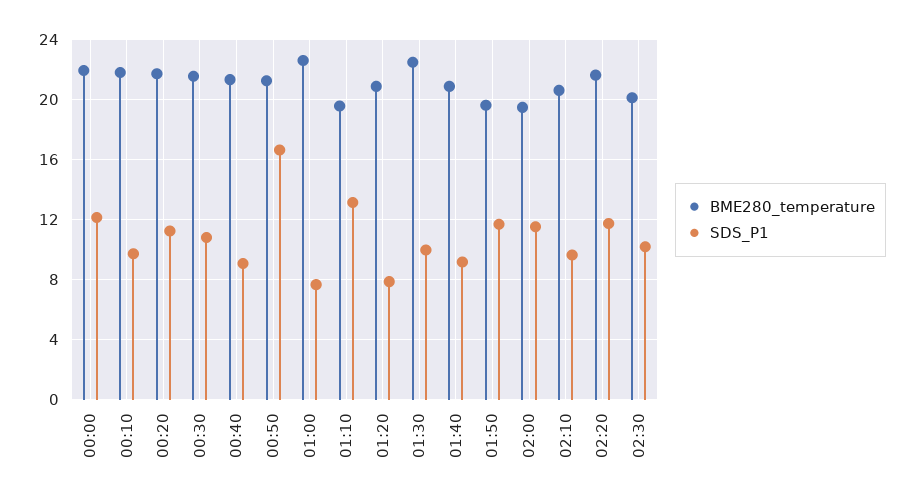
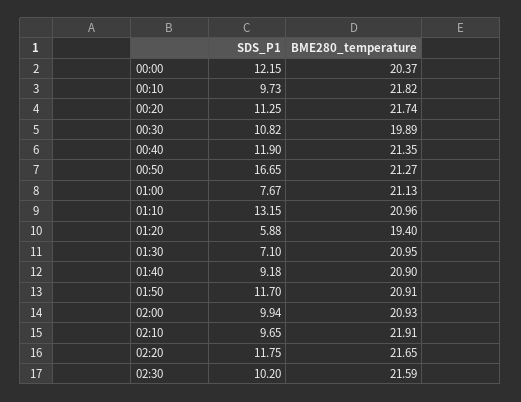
  {
    "BME280_temperature": {
-     "00:00": 22,
+     "00:00": 20.37,
      "00:10": 21.82,
      "00:20": 21.74,
-     "00:30": 21.5,
+     "00:30": 19.89,
      "00:40": 21.35,
      "00:50": 21.27,
-     "01:00": 22.5,
+     "01:00": 21.13,
-     "01:10": 19.5,
+     "01:10": 20.96,
-     "01:20": 21,
+     "01:20": 19.4,
-     "01:30": 22.5,
+     "01:30": 20.95,
      "01:40": 20.9,
-     "01:50": 19.5,
+     "01:50": 20.91,
-     "02:00": 19.5,
+     "02:00": 20.93,
-     "02:10": 20.5,
+     "02:10": 21.91,
      "02:20": 21.65,
-     "02:30": 20
+     "02:30": 21.59
    },
    "SDS_P1": {
      "00:00": 12.15,
      "00:10": 9.73,
      "00:20": 11.25,
      "00:30": 10.82,
-     "00:40": 9,
+     "00:40": 11.9,
      "00:50": 16.65,
      "01:00": 7.67,
      "01:10": 13.15,
-     "01:20": 8,
+     "01:20": 5.88,
-     "01:30": 10,
+     "01:30": 7.1,
      "01:40": 9.18,
      "01:50": 11.7,
-     "02:00": 11.5,
+     "02:00": 9.94,
      "02:10": 9.65,
      "02:20": 11.75,
      "02:30": 10.2
    }
  }

